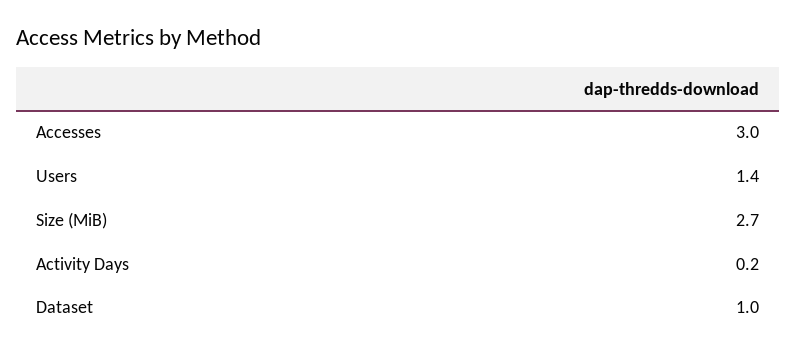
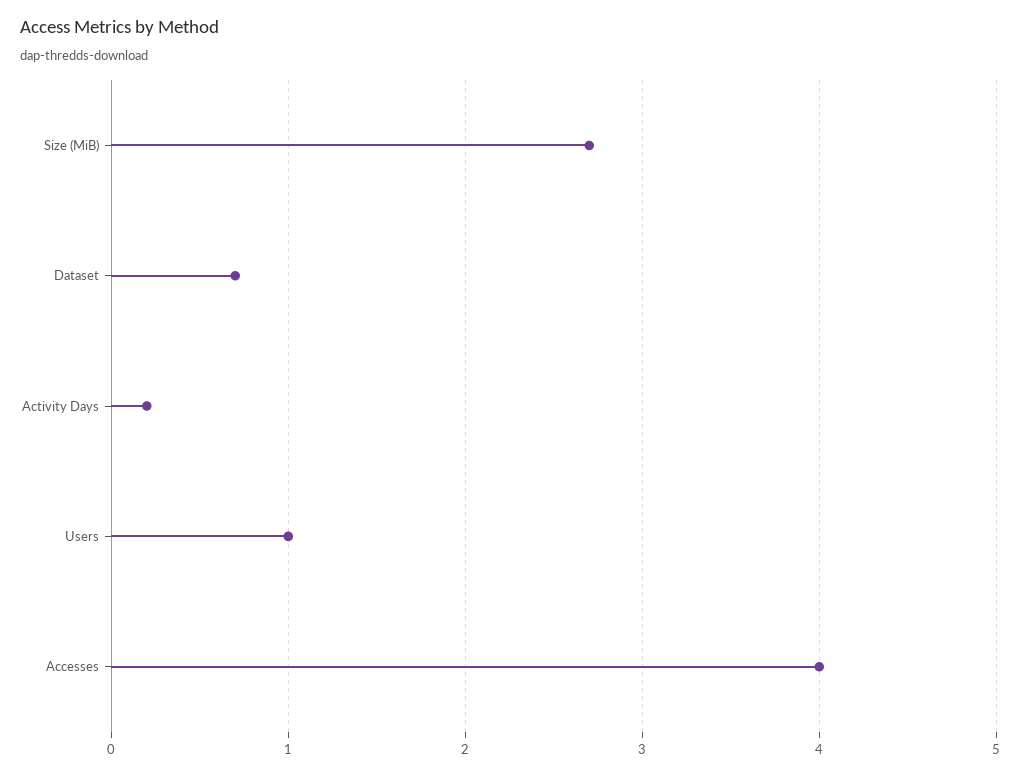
  {
-   "Accesses": 3,
+   "Accesses": 4,
-   "Users": 1.4,
+   "Users": 1,
    "Size (MiB)": 2.7,
    "Activity Days": 0.2,
-   "Dataset": 1
+   "Dataset": 0.7
  }

